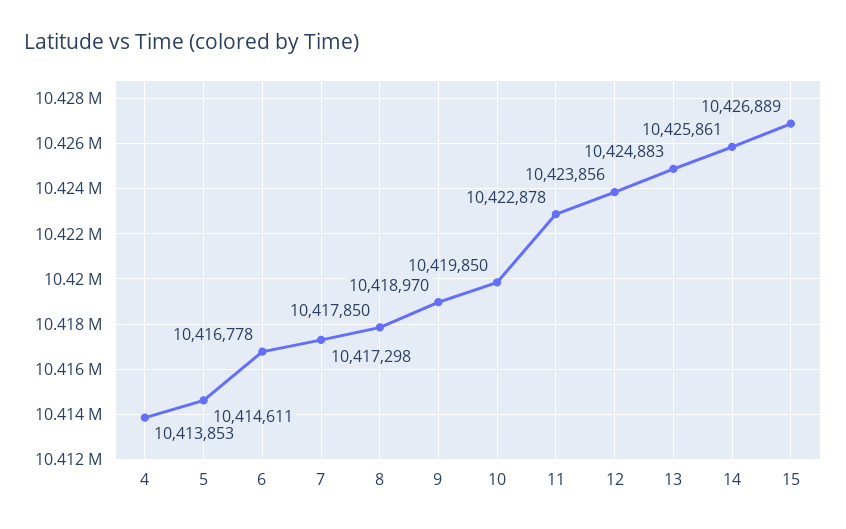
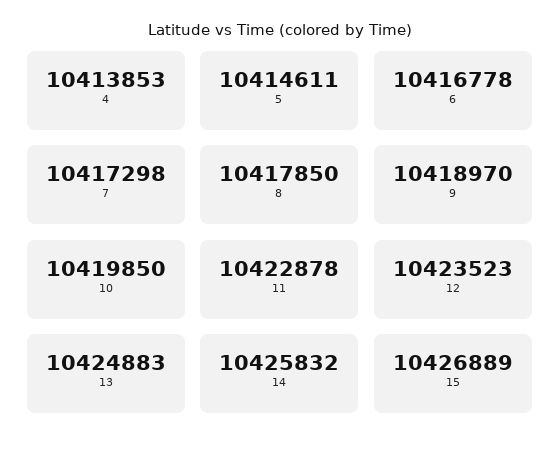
  {
    "4": 10413853,
    "5": 10414611,
    "6": 10416778,
    "7": 10417298,
    "8": 10417850,
    "9": 10418970,
    "10": 10419850,
    "11": 10422878,
-   "12": 10423856,
+   "12": 10423523,
    "13": 10424883,
-   "14": 10425861,
+   "14": 10425832,
    "15": 10426889
  }

